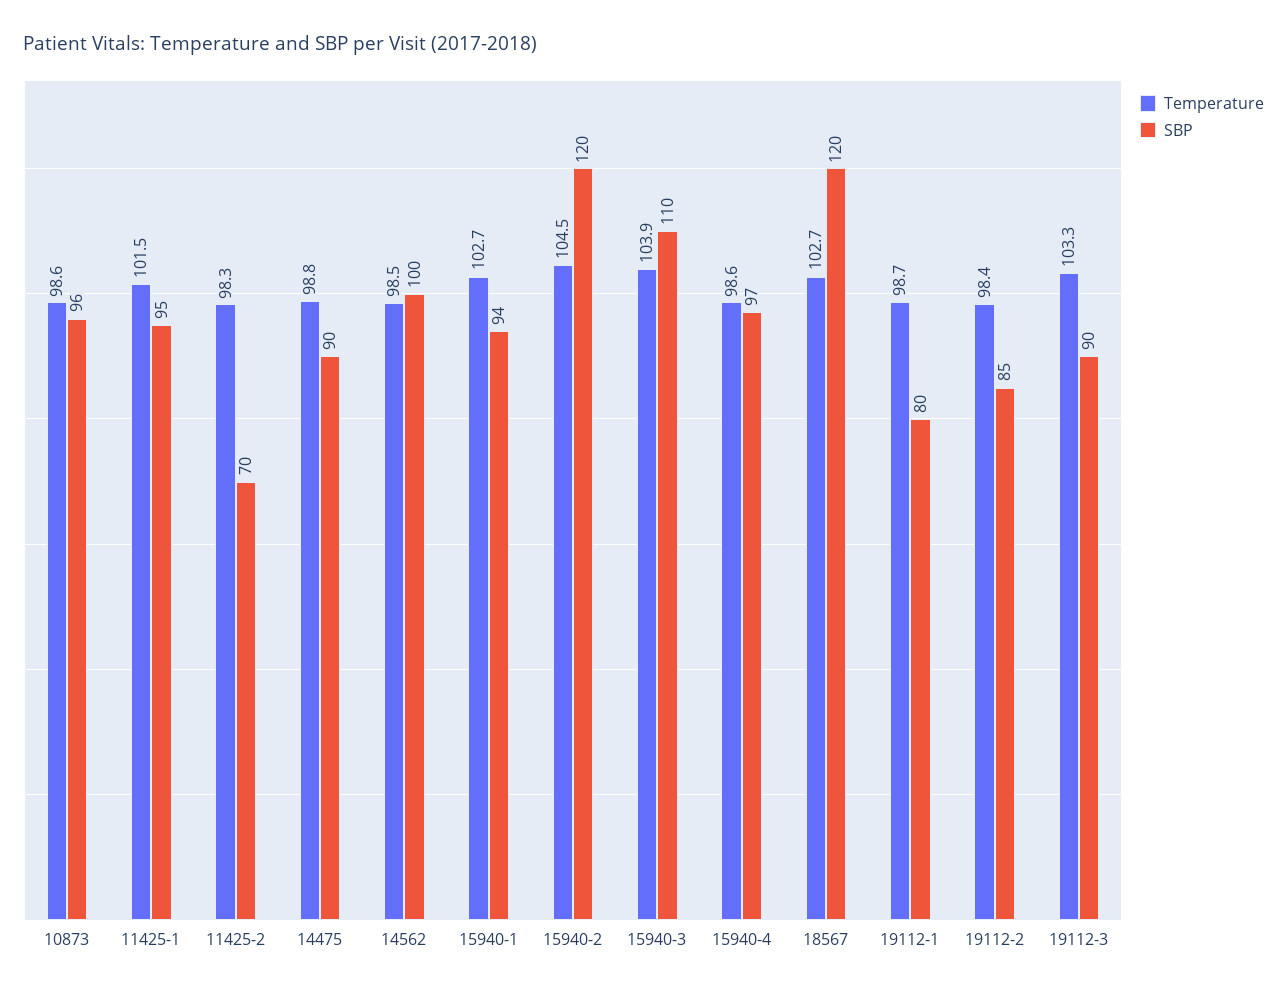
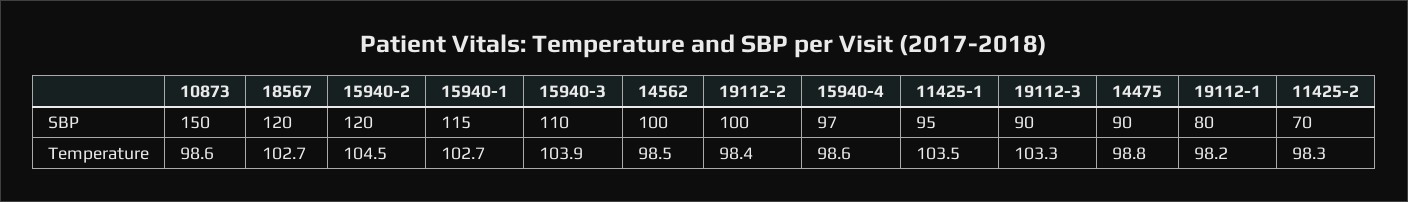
  {
    "Temperature": {
      "10873": 98.6,
-     "11425-1": 101.5,
+     "11425-1": 103.5,
      "11425-2": 98.3,
      "14475": 98.8,
      "14562": 98.5,
      "15940-1": 102.7,
      "15940-2": 104.5,
      "15940-3": 103.9,
      "15940-4": 98.6,
      "18567": 102.7,
-     "19112-1": 98.7,
+     "19112-1": 98.2,
      "19112-2": 98.4,
      "19112-3": 103.3
    },
    "SBP": {
-     "10873": 96,
+     "10873": 150,
      "11425-1": 95,
      "11425-2": 70,
      "14475": 90,
      "14562": 100,
-     "15940-1": 94,
+     "15940-1": 115,
      "15940-2": 120,
      "15940-3": 110,
      "15940-4": 97,
      "18567": 120,
      "19112-1": 80,
-     "19112-2": 85,
+     "19112-2": 100,
      "19112-3": 90
    }
  }

